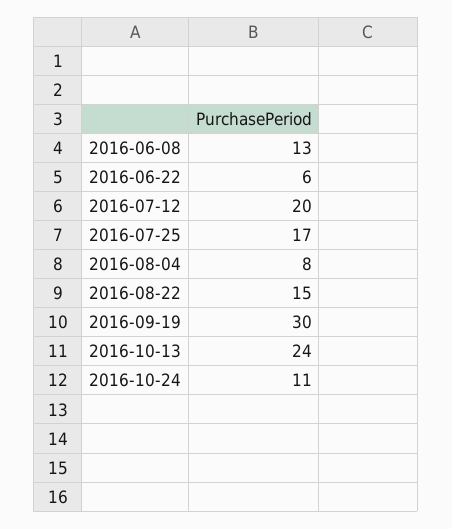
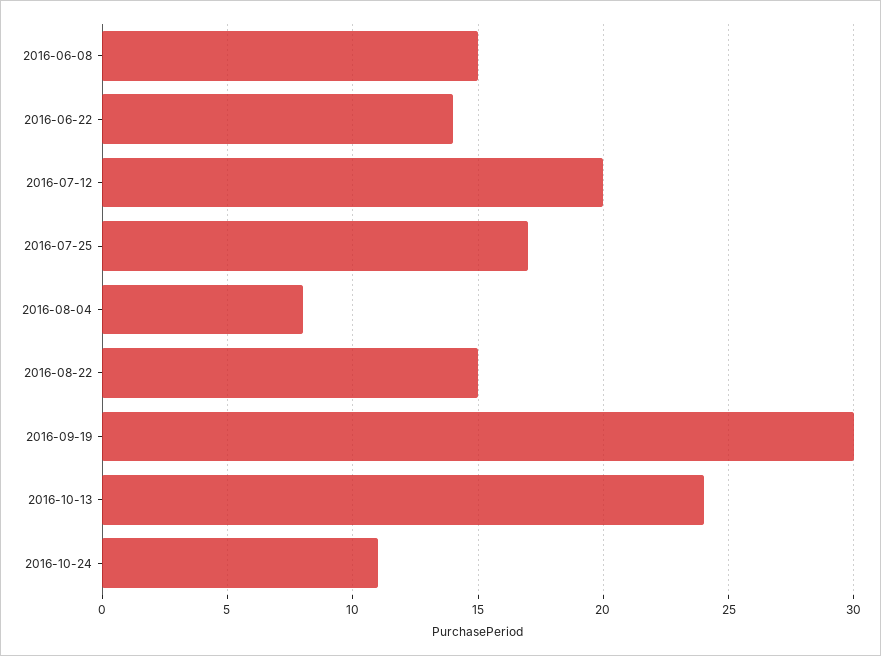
  {
-   "2016-06-08": 13,
+   "2016-06-08": 15,
-   "2016-06-22": 6,
+   "2016-06-22": 14,
    "2016-07-12": 20,
    "2016-07-25": 17,
    "2016-08-04": 8,
    "2016-08-22": 15,
    "2016-09-19": 30,
    "2016-10-13": 24,
    "2016-10-24": 11
  }

